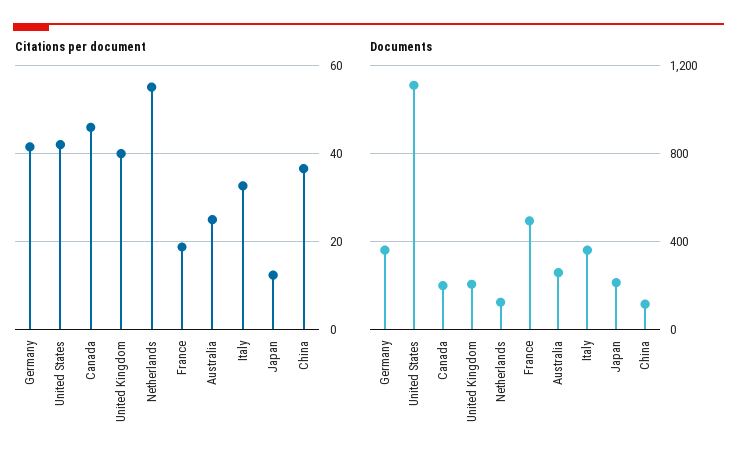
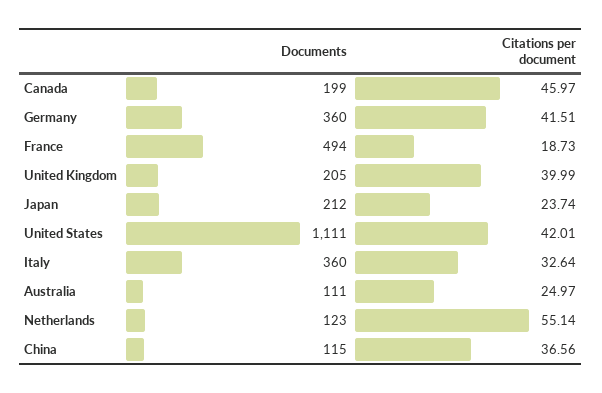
  {
    "Citations per document": {
      "Germany": 41.51,
      "United States": 42.01,
      "Canada": 45.97,
      "United Kingdom": 39.99,
      "Netherlands": 55.14,
      "France": 18.73,
      "Australia": 24.97,
      "Italy": 32.64,
-     "Japan": 12,
+     "Japan": 23.74,
      "China": 36.56
    },
    "Documents": {
      "Germany": 360,
      "United States": 1111,
      "Canada": 199,
      "United Kingdom": 205,
      "Netherlands": 123,
      "France": 494,
-     "Australia": 250,
+     "Australia": 111,
      "Italy": 360,
      "Japan": 212,
      "China": 115
    }
  }

